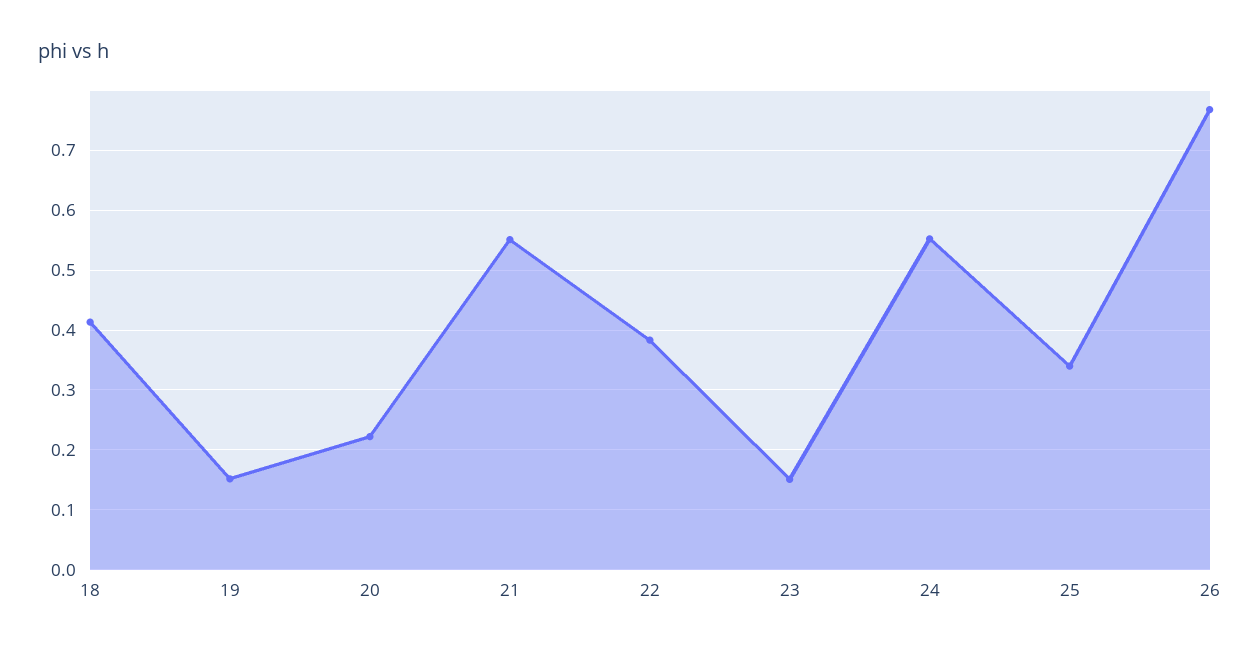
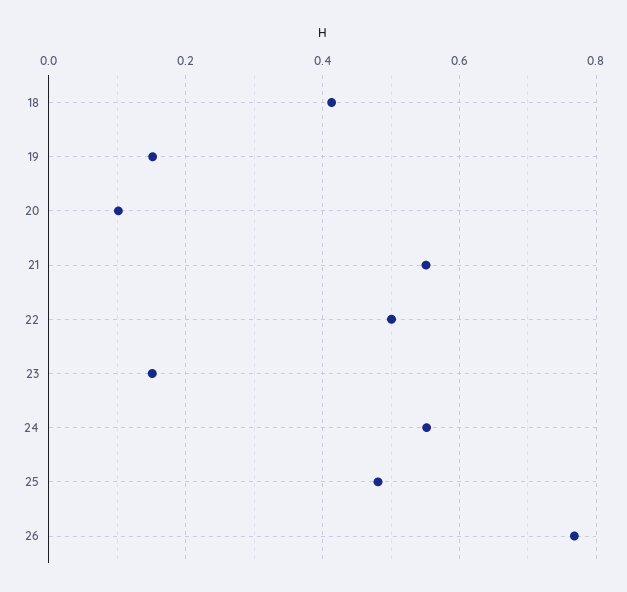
  {
    "18": 0.42,
    "19": 0.16,
-   "20": 0.22,
+   "20": 0.1,
    "21": 0.56,
-   "22": 0.38,
+   "22": 0.5,
    "23": 0.16,
    "24": 0.56,
-   "25": 0.34,
+   "25": 0.48,
    "26": 0.76
  }

